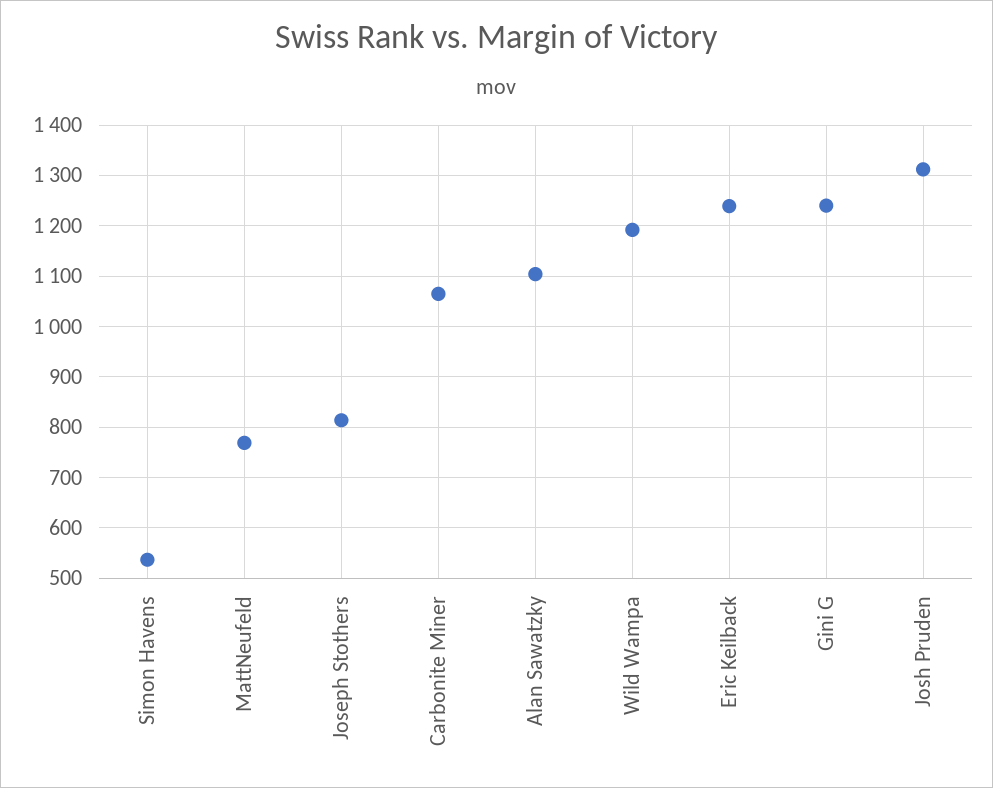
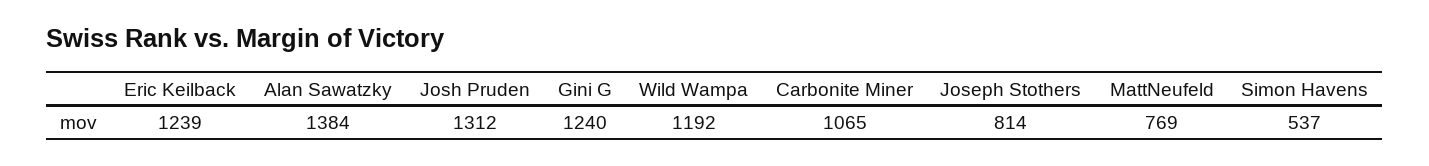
  {
    "Simon Havens": 537,
    "MattNeufeld": 769,
    "Joseph Stothers": 814,
    "Carbonite Miner": 1065,
-   "Alan Sawatzky": 1100,
+   "Alan Sawatzky": 1384,
    "Wild Wampa": 1192,
    "Eric Keilback": 1239,
    "Gini G": 1240,
    "Josh Pruden": 1312
  }

